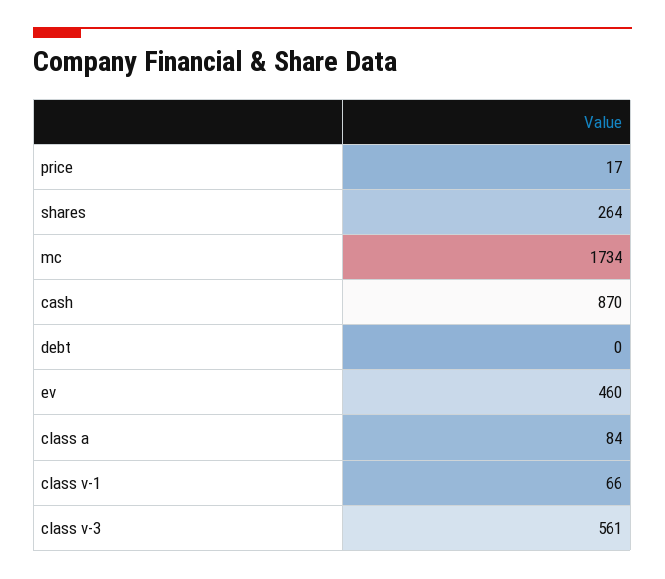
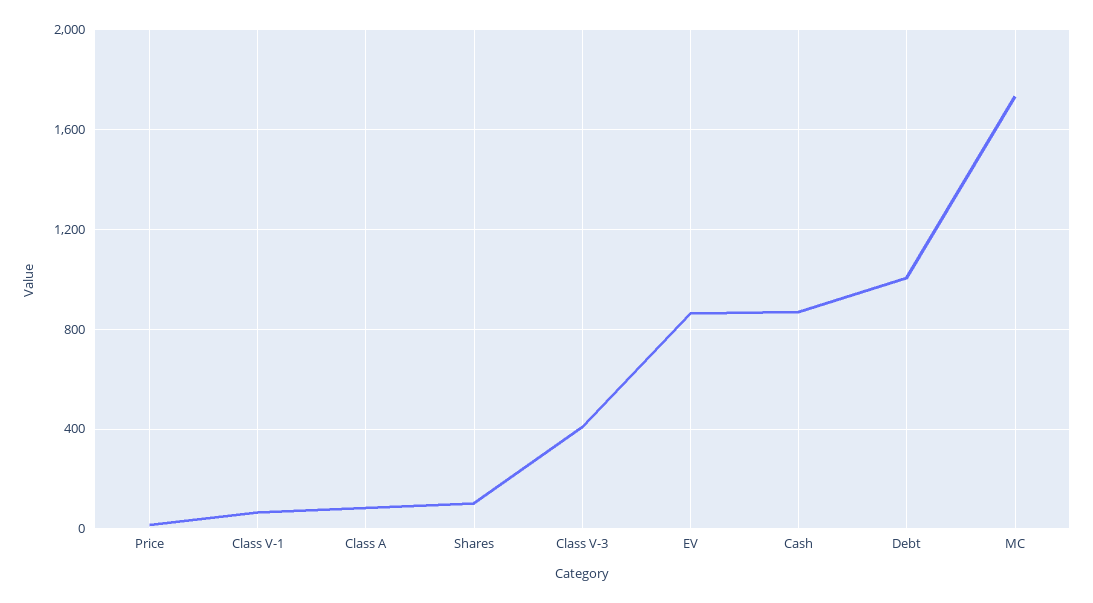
  {
    "price": 17,
-   "shares": 264,
+   "shares": 100,
    "mc": 1734,
    "cash": 870,
-   "debt": 0,
+   "debt": 1000,
-   "ev": 460,
+   "ev": 850,
    "class a": 84,
    "class v-1": 66,
-   "class v-3": 561
+   "class v-3": 400
  }

